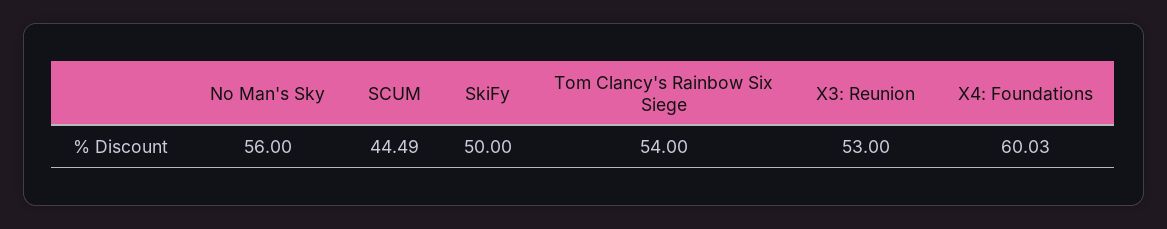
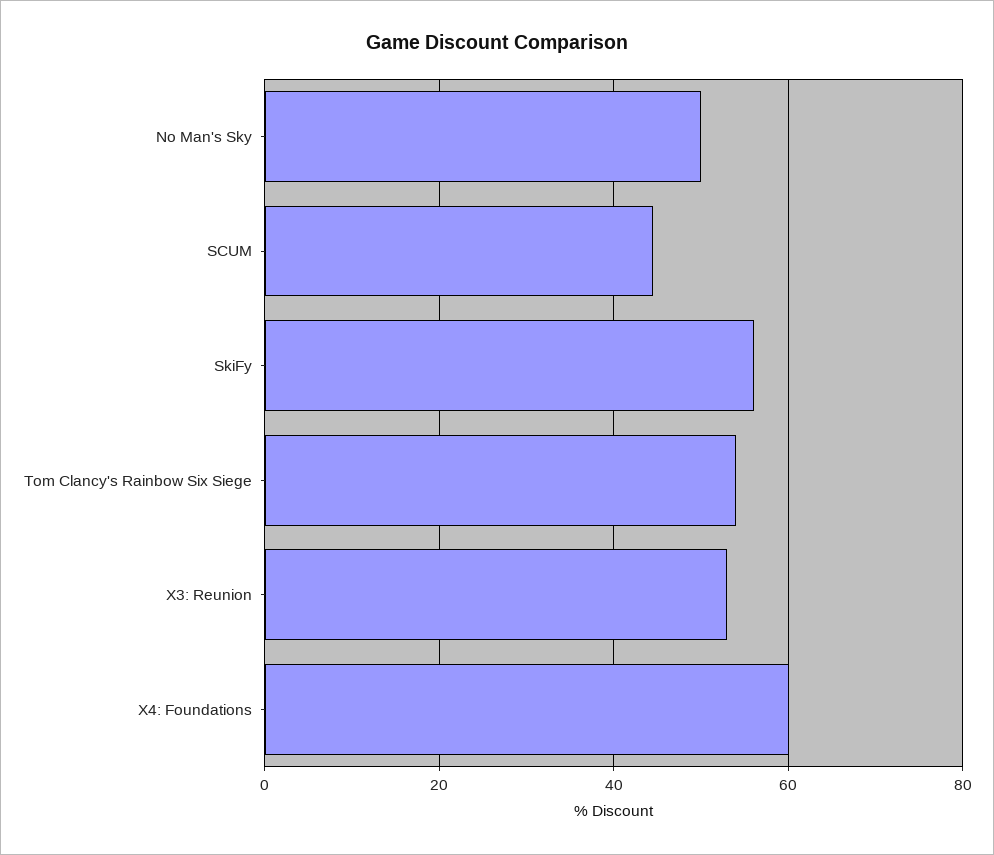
  {
-   "No Man's Sky": 56,
+   "No Man's Sky": 50,
    "SCUM": 44.49,
-   "SkiFy": 50,
+   "SkiFy": 56,
    "Tom Clancy's Rainbow Six Siege": 54,
    "X3: Reunion": 53,
    "X4: Foundations": 60.03
  }

